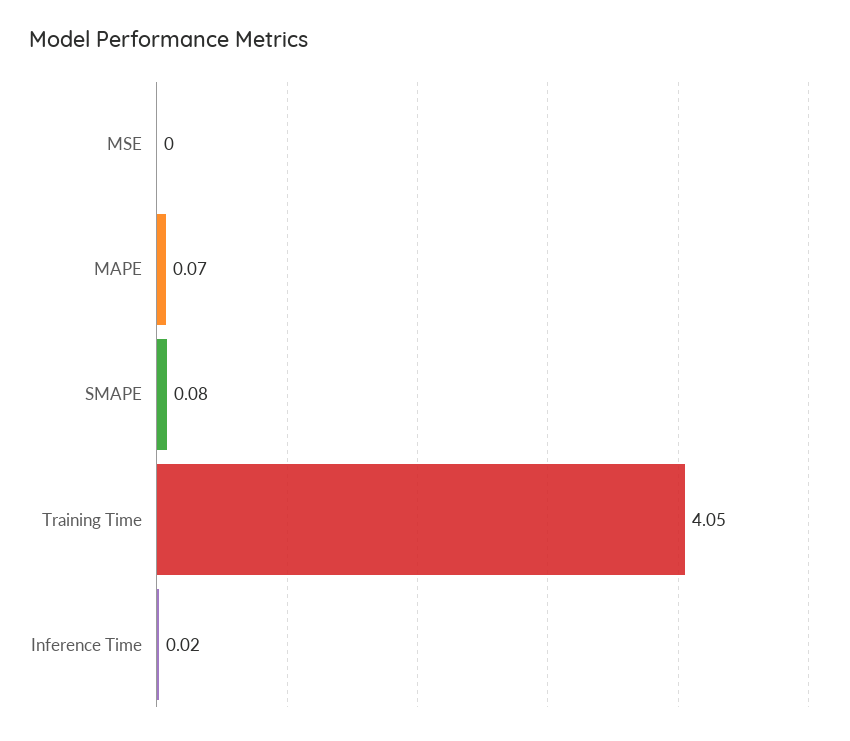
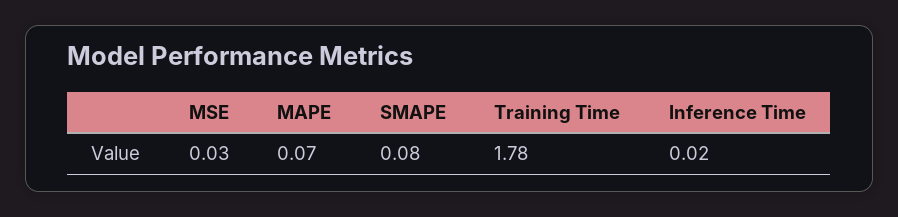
  {
-   "MSE": 0,
+   "MSE": 0.03,
    "MAPE": 0.07,
    "SMAPE": 0.08,
-   "Training Time": 4.05,
+   "Training Time": 1.78,
    "Inference Time": 0.02
  }

